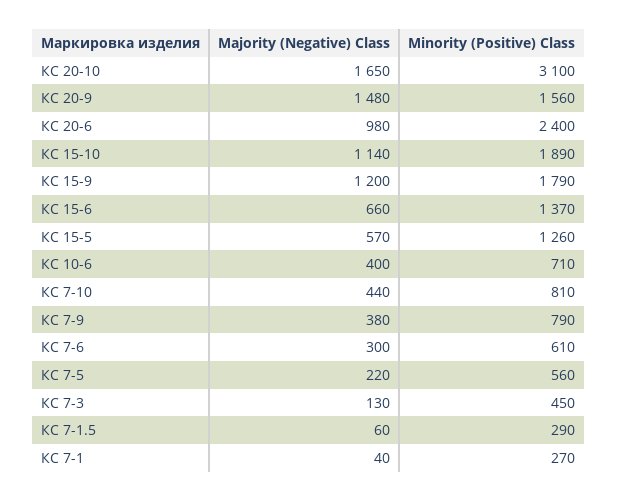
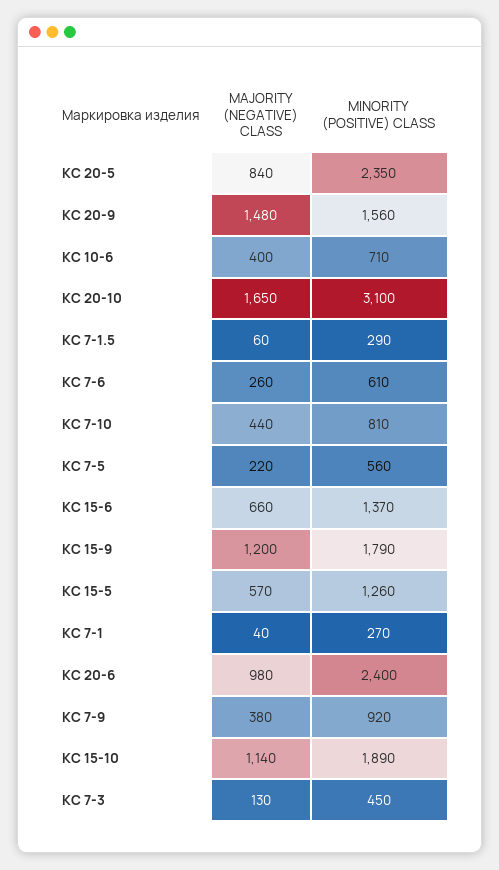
  {
    "Majority (Negative) Class": {
      "КС 20-10": 1650,
      "КС 20-9": 1480,
      "КС 20-6": 980,
      "КС 15-10": 1140,
      "КС 15-9": 1200,
      "КС 15-6": 660,
      "КС 15-5": 570,
      "КС 10-6": 400,
      "КС 7-10": 440,
      "КС 7-9": 380,
-     "КС 7-6": 300,
+     "КС 7-6": 260,
      "КС 7-5": 220,
      "КС 7-3": 130,
      "КС 7-1.5": 60,
-     "КС 7-1": 40
+     "КС 7-1": 40,
+     "КС 20-5": 840
    },
    "Minority (Positive) Class": {
      "КС 20-10": 3100,
      "КС 20-9": 1560,
      "КС 20-6": 2400,
      "КС 15-10": 1890,
      "КС 15-9": 1790,
      "КС 15-6": 1370,
      "КС 15-5": 1260,
      "КС 10-6": 710,
      "КС 7-10": 810,
-     "КС 7-9": 790,
+     "КС 7-9": 920,
      "КС 7-6": 610,
      "КС 7-5": 560,
      "КС 7-3": 450,
      "КС 7-1.5": 290,
-     "КС 7-1": 270
+     "КС 7-1": 270,
+     "КС 20-5": 2350
    }
  }

